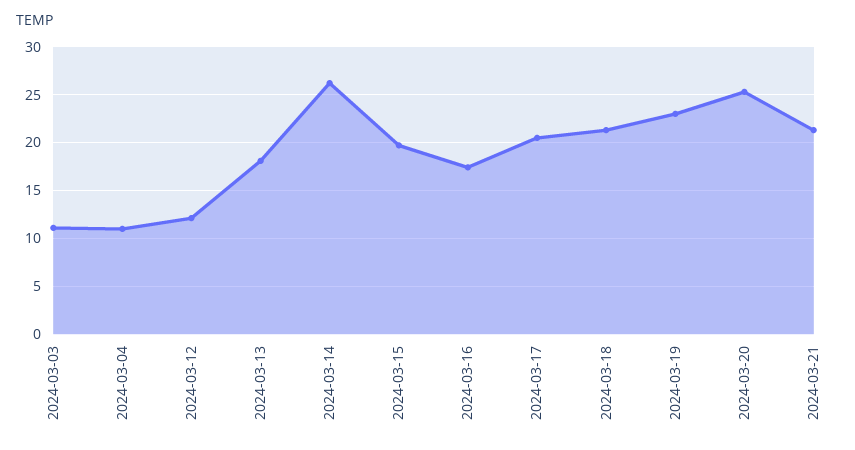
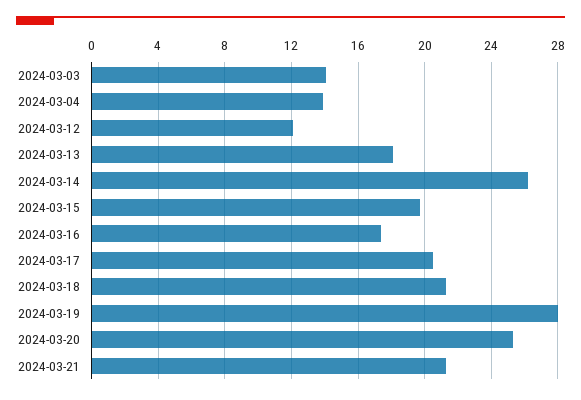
  {
-   "2024-03-03": 11,
+   "2024-03-03": 14,
-   "2024-03-04": 11,
+   "2024-03-04": 14,
    "2024-03-12": 12,
    "2024-03-13": 18,
    "2024-03-14": 26,
    "2024-03-15": 19.5,
    "2024-03-16": 17.5,
    "2024-03-17": 20.5,
    "2024-03-18": 21.5,
-   "2024-03-19": 23,
+   "2024-03-19": 28,
    "2024-03-20": 25.5,
    "2024-03-21": 21.5
  }

